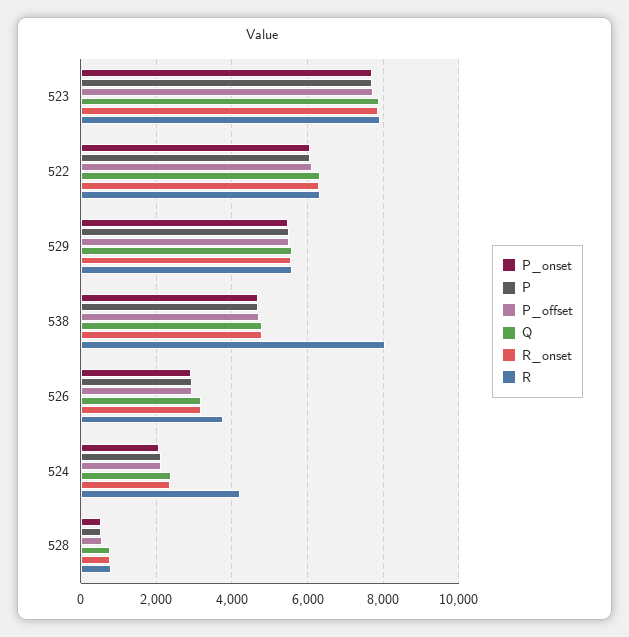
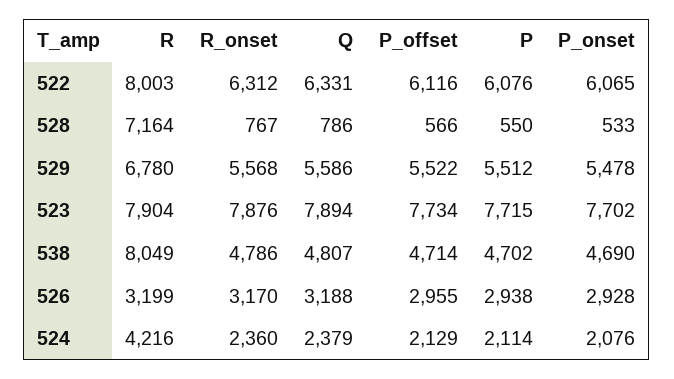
  {
    "P_onset": {
      "523": 7702,
      "522": 6065,
      "529": 5478,
      "538": 4690,
      "526": 2928,
      "524": 2076,
      "528": 533
    },
    "P": {
      "523": 7715,
      "522": 6076,
      "529": 5512,
      "538": 4702,
      "526": 2938,
      "524": 2114,
      "528": 550
    },
    "P_offset": {
      "523": 7734,
      "522": 6116,
      "529": 5522,
      "538": 4714,
      "526": 2955,
      "524": 2129,
      "528": 566
    },
    "Q": {
      "523": 7894,
      "522": 6331,
      "529": 5586,
      "538": 4807,
      "526": 3188,
      "524": 2379,
      "528": 786
    },
    "R_onset": {
      "523": 7876,
      "522": 6312,
      "529": 5568,
      "538": 4786,
      "526": 3170,
      "524": 2360,
      "528": 767
    },
    "R": {
      "523": 7904,
-     "522": 6400,
+     "522": 8003,
-     "529": 5600,
+     "529": 6780,
      "538": 8049,
-     "526": 3800,
+     "526": 3199,
      "524": 4216,
-     "528": 800
+     "528": 7164
    }
  }

